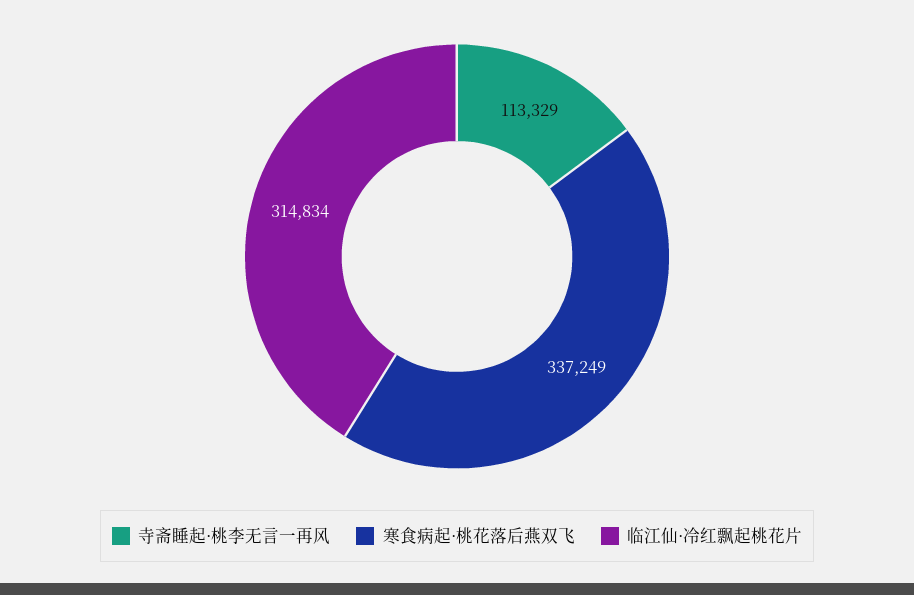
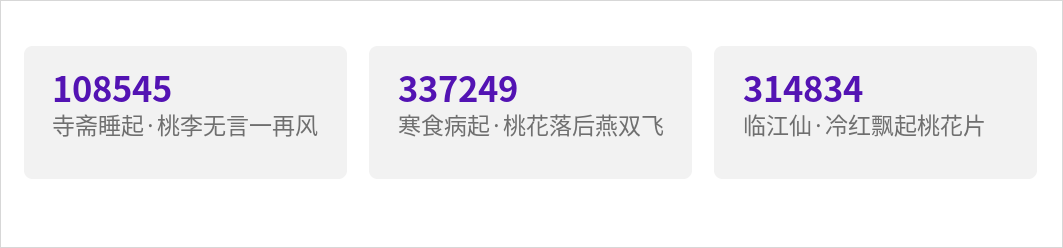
  {
-   "寺斋睡起·桃李无言一再风": 113329,
+   "寺斋睡起·桃李无言一再风": 108545,
    "寒食病起·桃花落后燕双飞": 337249,
    "临江仙·冷红飘起桃花片": 314834
  }

